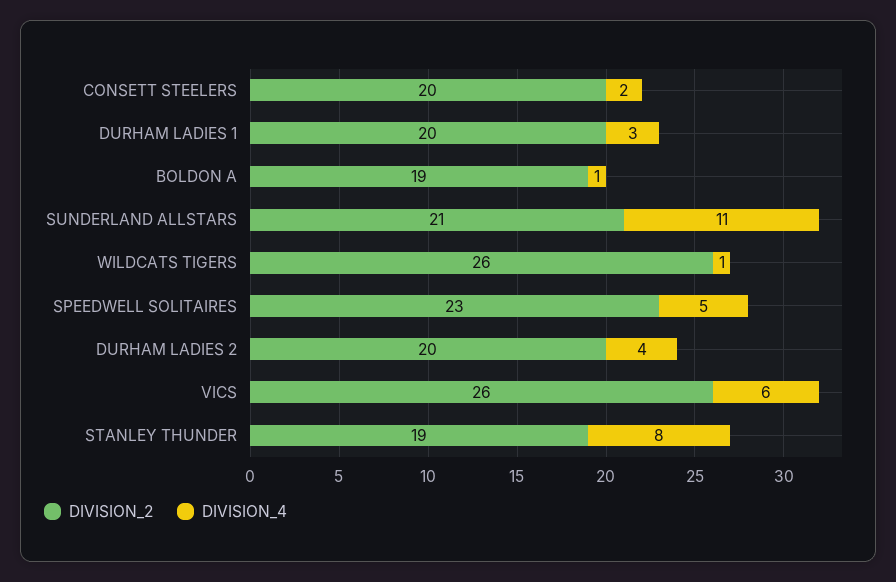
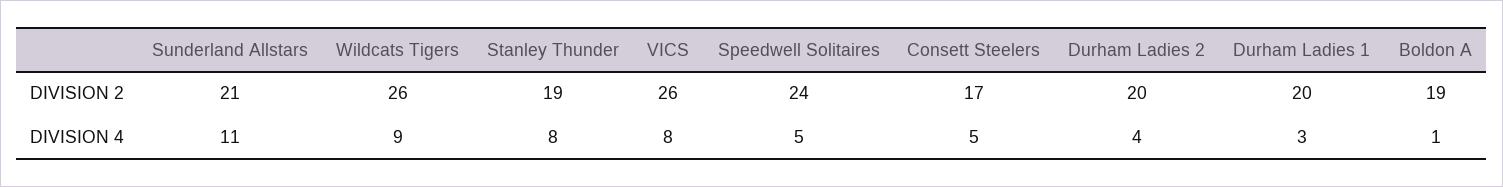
  {
    "DIVISION_2": {
-     "CONSETT STEELERS": 20,
+     "CONSETT STEELERS": 17,
      "DURHAM LADIES 1": 20,
      "BOLDON A": 19,
      "SUNDERLAND ALLSTARS": 21,
      "WILDCATS TIGERS": 26,
-     "SPEEDWELL SOLITAIRES": 23,
+     "SPEEDWELL SOLITAIRES": 24,
      "DURHAM LADIES 2": 20,
      "VICS": 26,
      "STANLEY THUNDER": 19
    },
    "DIVISION_4": {
-     "CONSETT STEELERS": 2,
+     "CONSETT STEELERS": 5,
      "DURHAM LADIES 1": 3,
      "BOLDON A": 1,
      "SUNDERLAND ALLSTARS": 11,
-     "WILDCATS TIGERS": 1,
+     "WILDCATS TIGERS": 9,
      "SPEEDWELL SOLITAIRES": 5,
      "DURHAM LADIES 2": 4,
-     "VICS": 6,
+     "VICS": 8,
      "STANLEY THUNDER": 8
    }
  }

